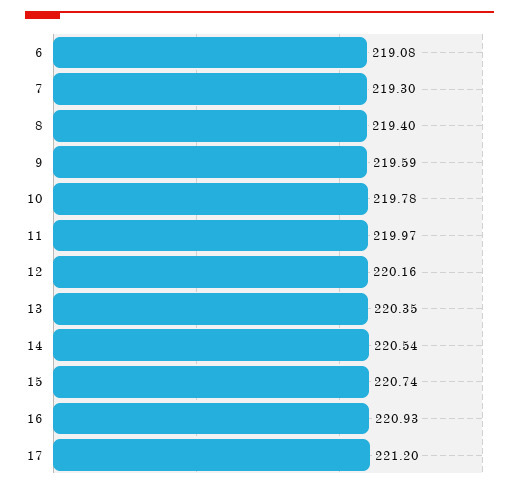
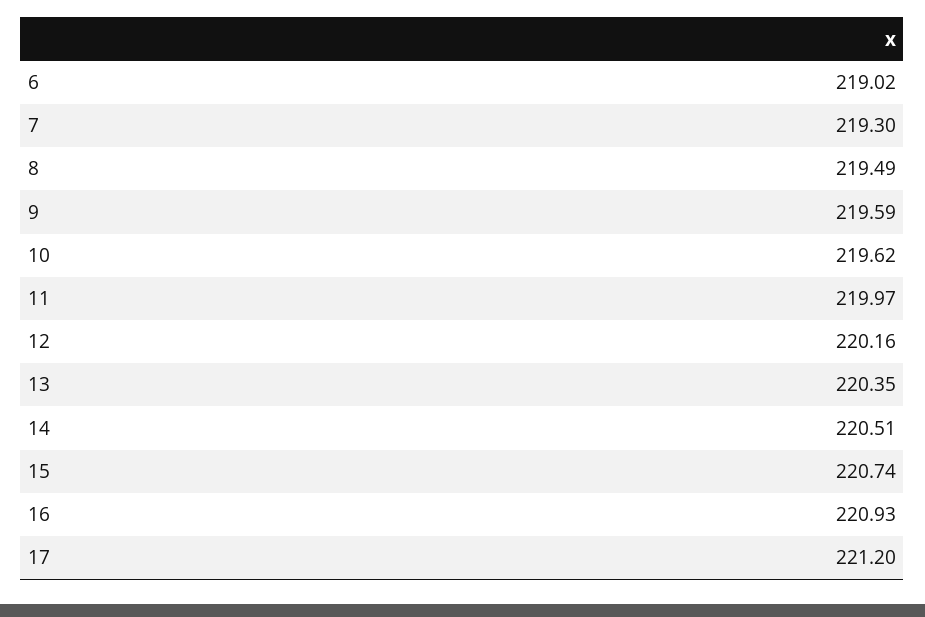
  {
-   "6": 219.08,
+   "6": 219.02,
    "7": 219.3,
-   "8": 219.4,
+   "8": 219.49,
    "9": 219.59,
-   "10": 219.78,
+   "10": 219.62,
    "11": 219.97,
    "12": 220.16,
    "13": 220.35,
-   "14": 220.54,
+   "14": 220.51,
    "15": 220.74,
    "16": 220.93,
    "17": 221.2
  }

